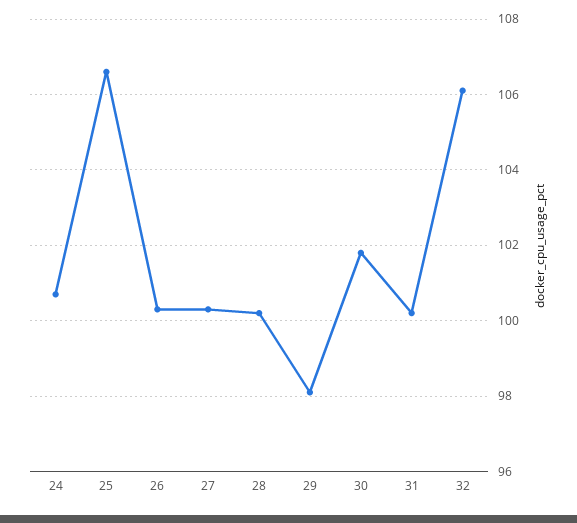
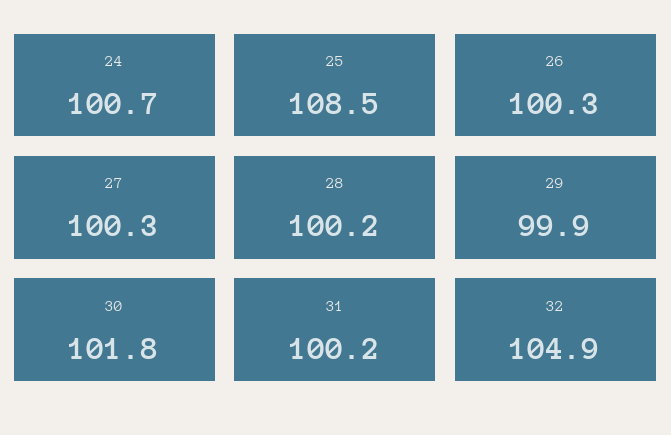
  {
    "24": 100.7,
-   "25": 106.5,
+   "25": 108.5,
    "26": 100.3,
    "27": 100.3,
    "28": 100.2,
-   "29": 98,
+   "29": 99.9,
    "30": 101.8,
    "31": 100.2,
-   "32": 106
+   "32": 104.9
  }

